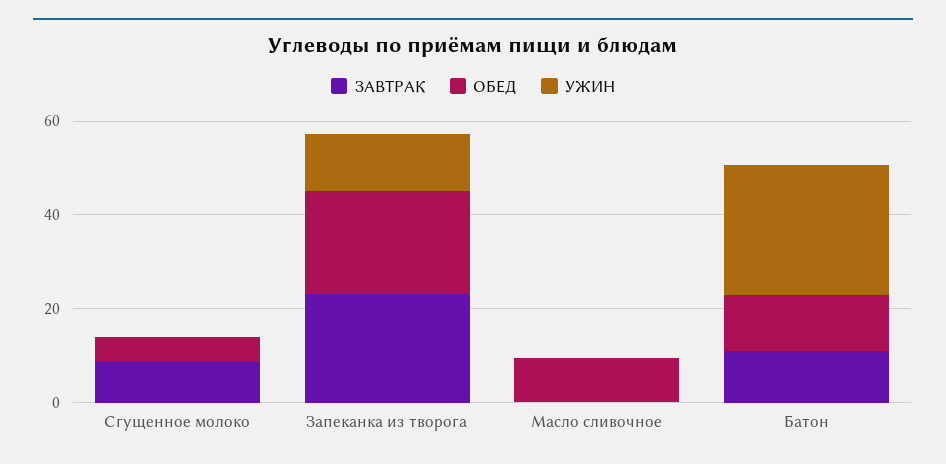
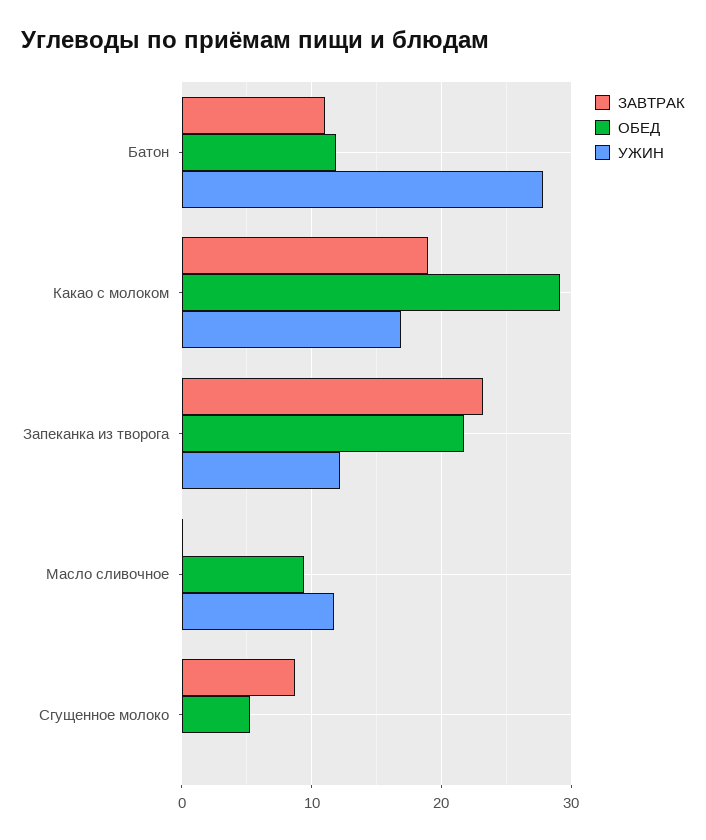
  {
    "ЗАВТРАК": {
      "Сгущенное молоко": 9,
      "Запеканка из творога": 23,
      "Масло сливочное": 0,
-     "Батон": 11
+     "Батон": 11,
+     "Какао с молоком": 19
    },
    "ОБЕД": {
      "Сгущенное молоко": 5,
      "Запеканка из творога": 22,
      "Масло сливочное": 9,
-     "Батон": 12
+     "Батон": 12,
+     "Какао с молоком": 29
    },
    "УЖИН": {
      "Сгущенное молоко": 0,
      "Запеканка из творога": 12,
-     "Масло сливочное": 0,
+     "Масло сливочное": 12,
-     "Батон": 28
+     "Батон": 28,
+     "Какао с молоком": 17
    }
  }

